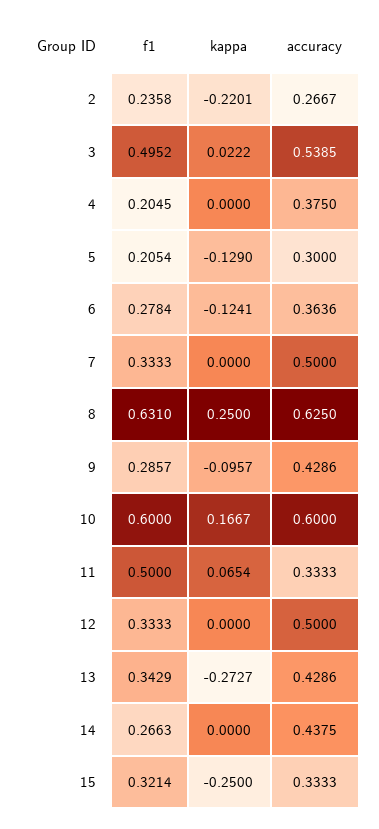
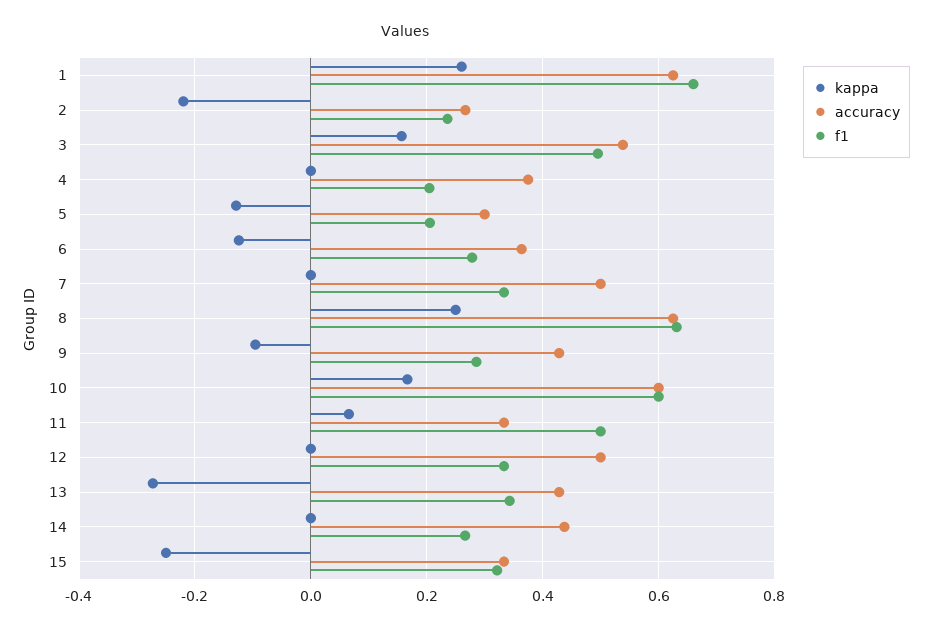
  {
    "f1": {
      "2": 0.2358,
      "3": 0.4952,
      "4": 0.2045,
      "5": 0.2054,
      "6": 0.2784,
      "7": 0.3333,
      "8": 0.631,
      "9": 0.2857,
      "10": 0.6,
      "11": 0.5,
      "12": 0.3333,
      "13": 0.3429,
      "14": 0.2663,
-     "15": 0.3214
+     "15": 0.3214,
+     "1": 0.66
    },
    "kappa": {
      "2": -0.2201,
-     "3": 0.0222,
+     "3": 0.16,
      "4": 0,
      "5": -0.129,
      "6": -0.1241,
      "7": 0,
      "8": 0.25,
      "9": -0.0957,
      "10": 0.1667,
      "11": 0.0654,
      "12": 0,
      "13": -0.2727,
      "14": 0,
-     "15": -0.25
+     "15": -0.25,
+     "1": 0.26
    },
    "accuracy": {
      "2": 0.2667,
      "3": 0.5385,
      "4": 0.375,
      "5": 0.3,
      "6": 0.3636,
      "7": 0.5,
      "8": 0.625,
      "9": 0.4286,
      "10": 0.6,
      "11": 0.3333,
      "12": 0.5,
      "13": 0.4286,
      "14": 0.4375,
-     "15": 0.3333
+     "15": 0.3333,
+     "1": 0.62
    }
  }

